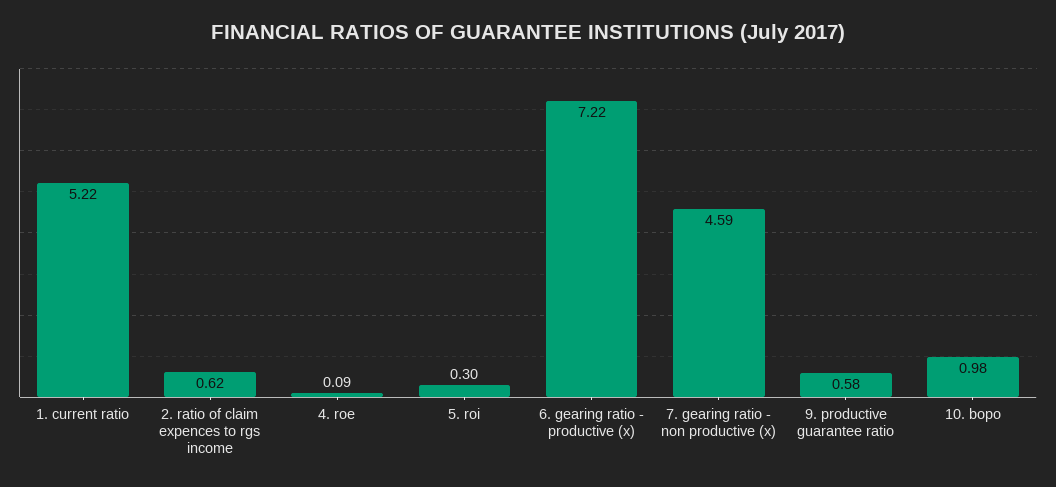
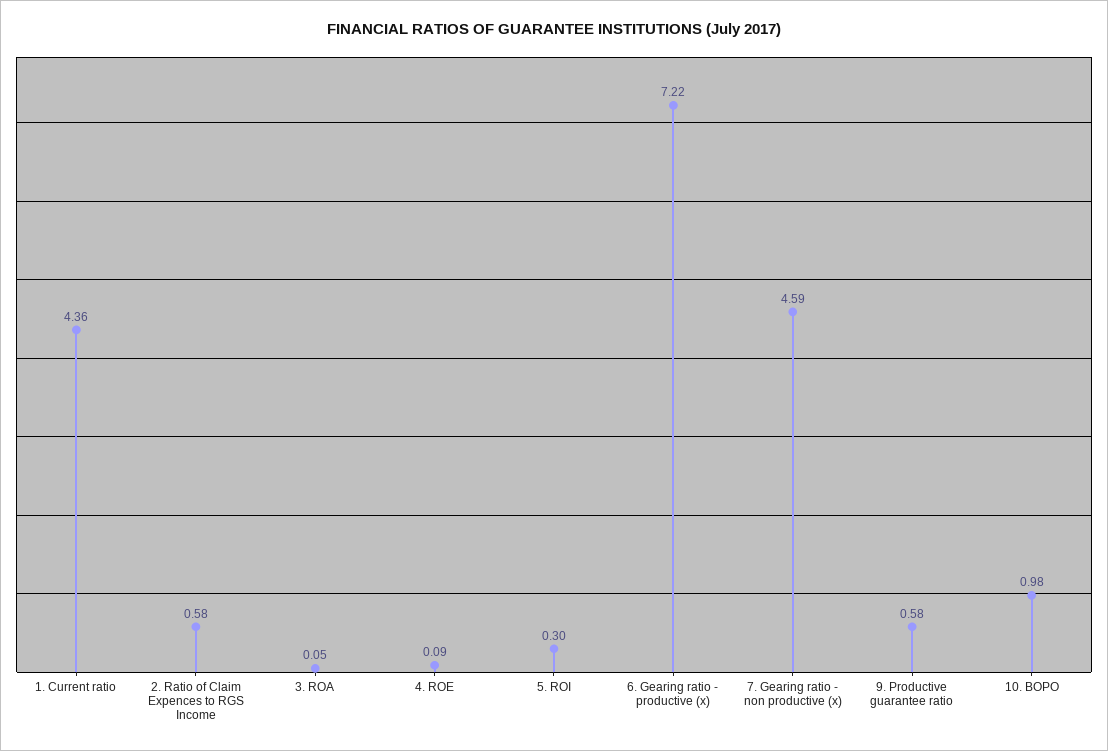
  {
-   "1. current ratio": 5.22,
+   "1. current ratio": 4.36,
-   "2. ratio of claim expences to rgs income": 0.62,
+   "2. ratio of claim expences to rgs income": 0.58,
    "4. roe": 0.09,
    "5. roi": 0.3,
    "6. gearing ratio - productive (x)": 7.22,
    "7. gearing ratio - non productive (x)": 4.59,
    "9. productive guarantee ratio": 0.58,
-   "10. bopo": 0.98
+   "10. bopo": 0.98,
+   "3. ROA": 0.05
  }

